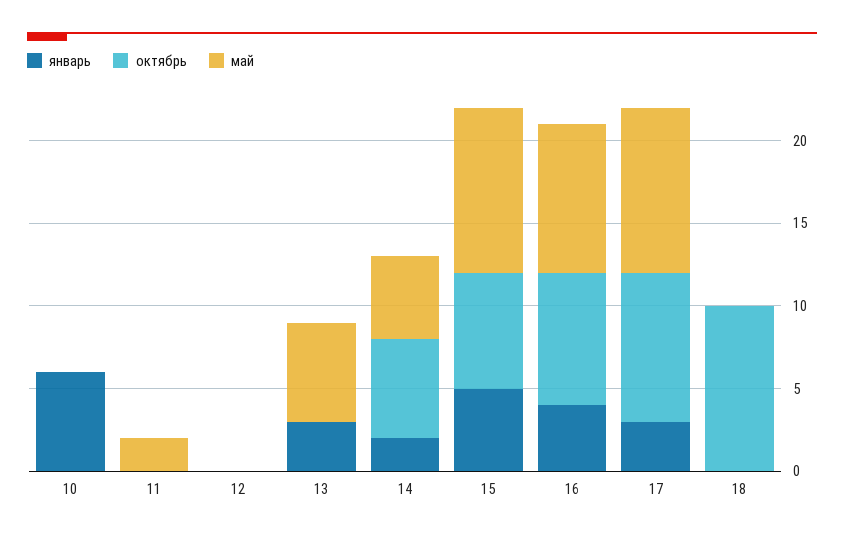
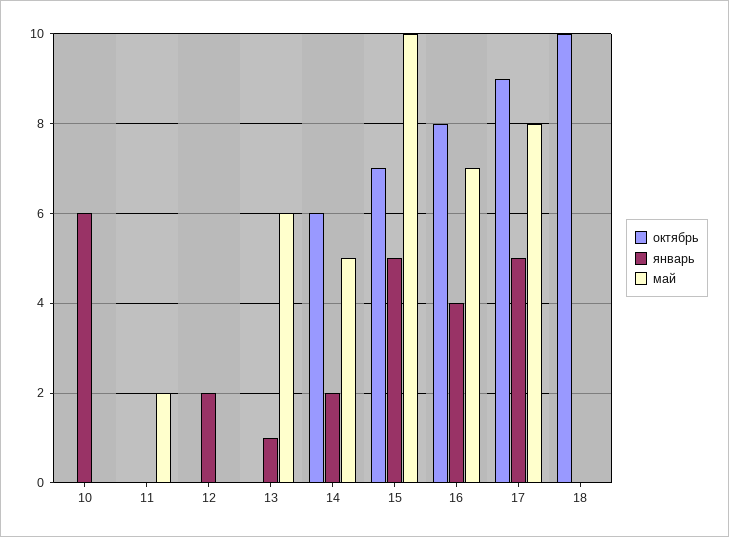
  {
    "январь": {
      "10": 6,
      "11": 0,
-     "12": 0,
+     "12": 2,
-     "13": 3,
+     "13": 1,
      "14": 2,
      "15": 5,
      "16": 4,
-     "17": 3,
+     "17": 5,
      "18": 0
    },
    "октябрь": {
      "10": 0,
      "11": 0,
      "12": 0,
      "13": 0,
      "14": 6,
      "15": 7,
      "16": 8,
      "17": 9,
      "18": 10
    },
    "май": {
      "10": 0,
      "11": 2,
      "12": 0,
      "13": 6,
      "14": 5,
      "15": 10,
-     "16": 9,
+     "16": 7,
-     "17": 10,
+     "17": 8,
      "18": 0
    }
  }

